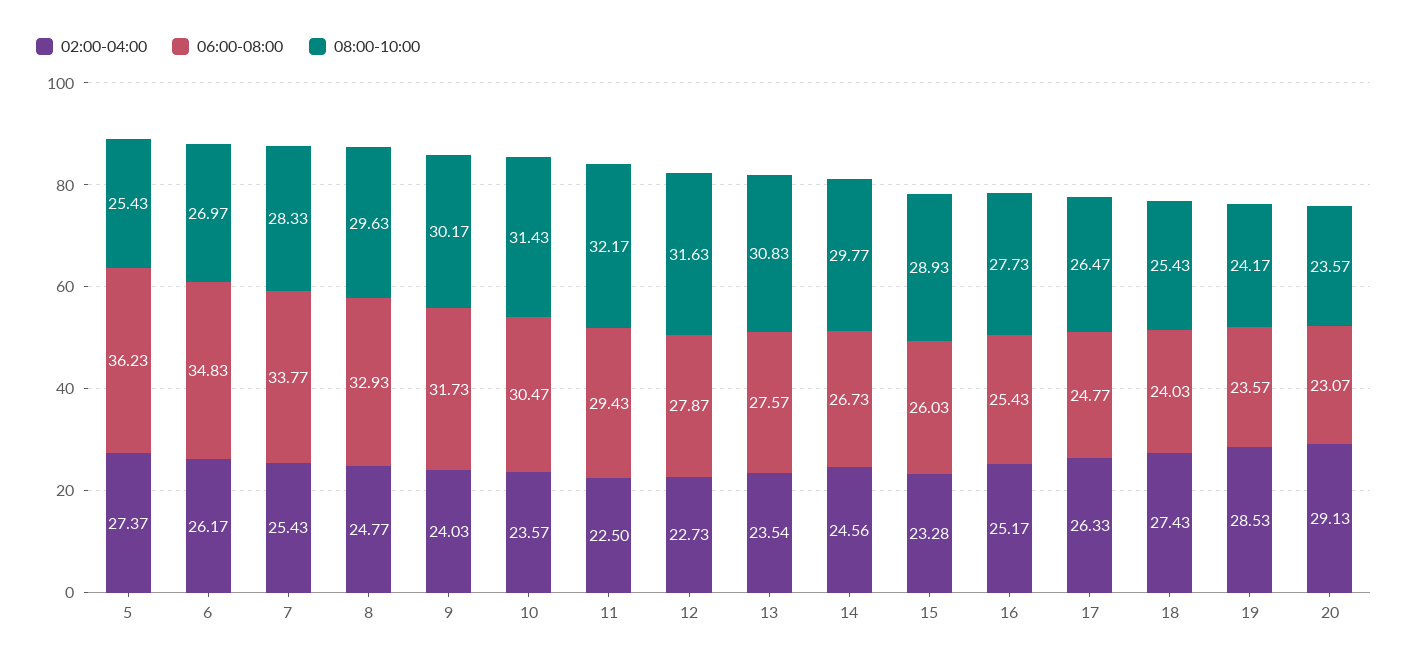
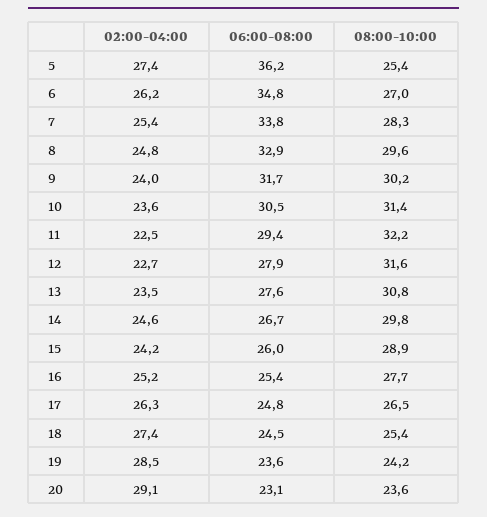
  {
    "02:00-04:00": {
      "5": 27.37,
      "6": 26.17,
      "7": 25.43,
      "8": 24.77,
      "9": 24.03,
      "10": 23.57,
      "11": 22.5,
      "12": 22.73,
      "13": 23.54,
      "14": 24.56,
-     "15": 23.28,
+     "15": 24.2,
      "16": 25.17,
      "17": 26.33,
      "18": 27.43,
      "19": 28.53,
      "20": 29.13
    },
    "06:00-08:00": {
      "5": 36.23,
      "6": 34.83,
      "7": 33.77,
      "8": 32.93,
      "9": 31.73,
      "10": 30.47,
      "11": 29.43,
      "12": 27.87,
      "13": 27.57,
      "14": 26.73,
      "15": 26.03,
      "16": 25.43,
      "17": 24.77,
-     "18": 24.03,
+     "18": 24.5,
      "19": 23.57,
      "20": 23.07
    },
    "08:00-10:00": {
      "5": 25.43,
      "6": 26.97,
      "7": 28.33,
      "8": 29.63,
      "9": 30.17,
      "10": 31.43,
      "11": 32.17,
      "12": 31.63,
      "13": 30.83,
      "14": 29.77,
      "15": 28.93,
      "16": 27.73,
      "17": 26.47,
      "18": 25.43,
      "19": 24.17,
      "20": 23.57
    }
  }

